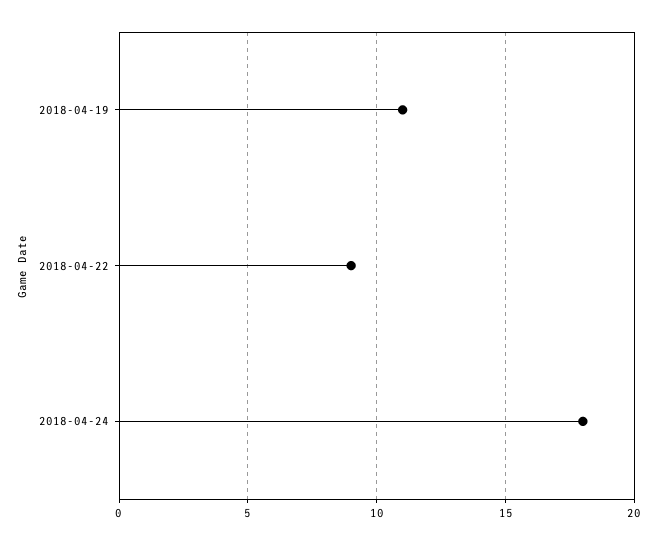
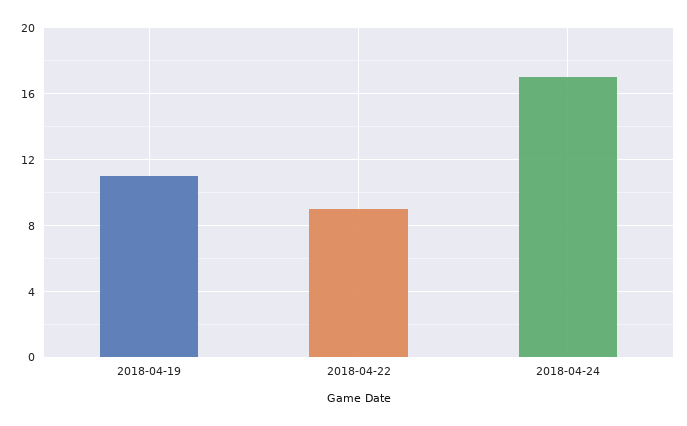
  {
    "2018-04-19": 11,
    "2018-04-22": 9,
-   "2018-04-24": 18
+   "2018-04-24": 17
  }

